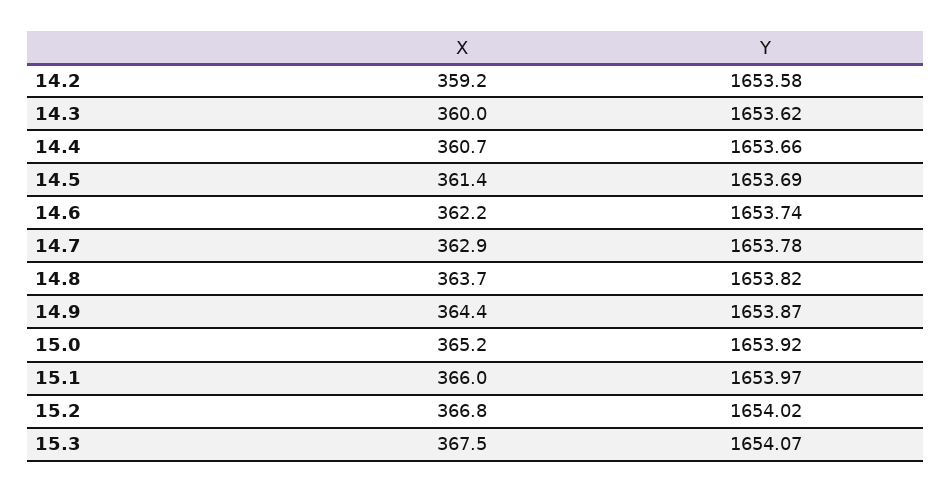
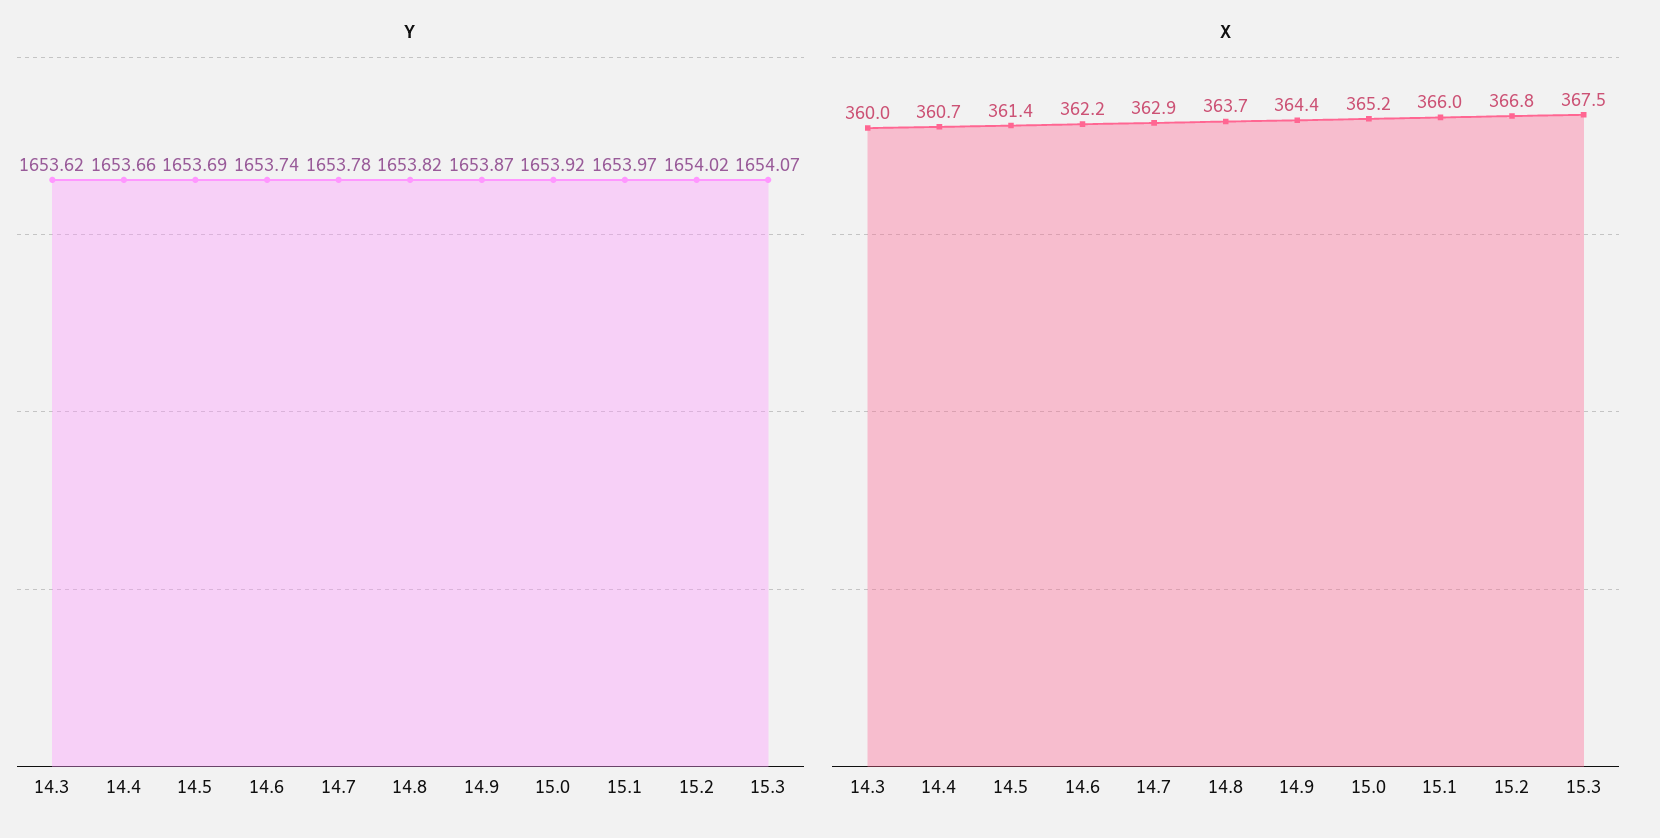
  {
    "X": {
-     "14.2": 359.2,
      "14.3": 360,
      "14.4": 360.7,
      "14.5": 361.4,
      "14.6": 362.2,
      "14.7": 362.9,
      "14.8": 363.7,
      "14.9": 364.4,
      "15.0": 365.2,
      "15.1": 366,
      "15.2": 366.8,
      "15.3": 367.5
    },
    "Y": {
-     "14.2": 1653.58,
      "14.3": 1653.62,
      "14.4": 1653.66,
      "14.5": 1653.69,
      "14.6": 1653.74,
      "14.7": 1653.78,
      "14.8": 1653.82,
      "14.9": 1653.87,
      "15.0": 1653.92,
      "15.1": 1653.97,
      "15.2": 1654.02,
      "15.3": 1654.07
    }
  }

